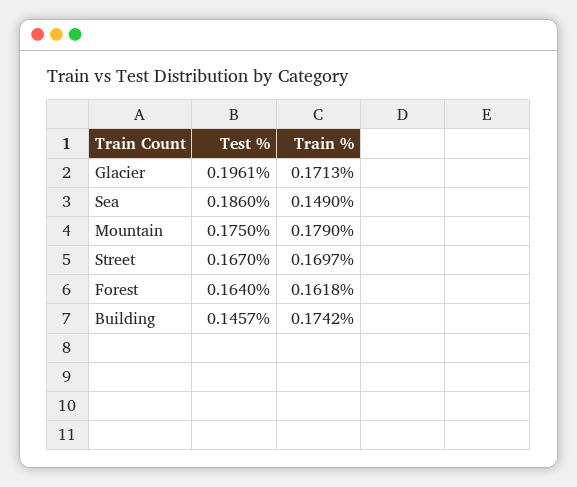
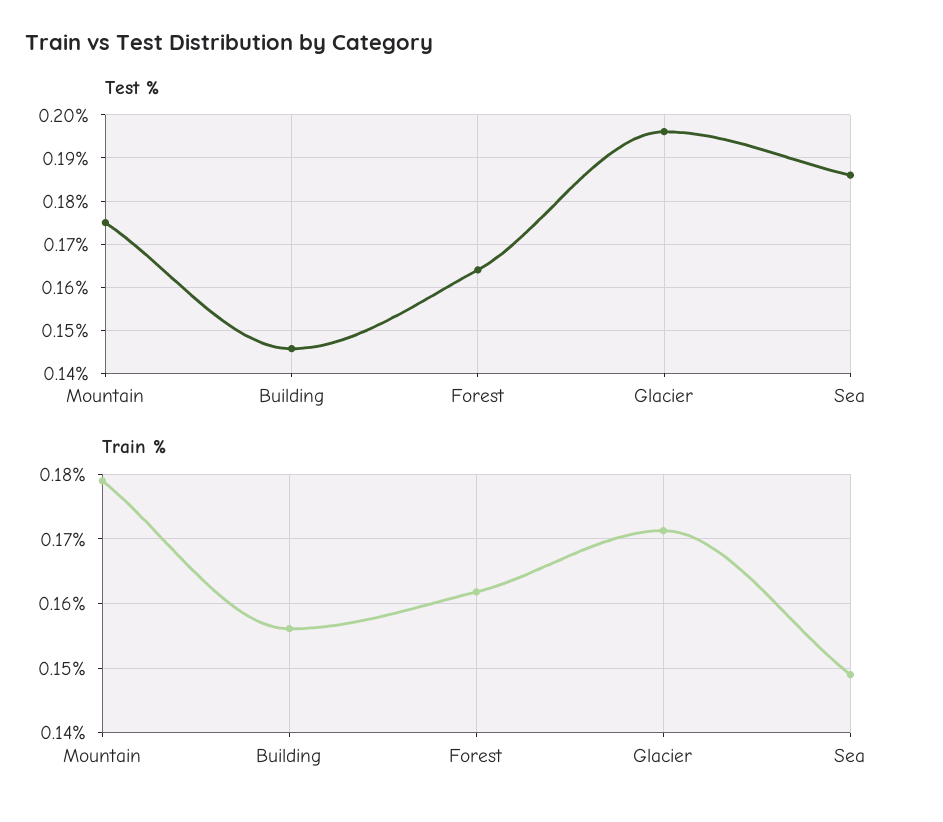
  {
    "Test %": {
      "Glacier": 0.1961,
      "Sea": 0.186,
      "Mountain": 0.175,
-     "Street": 0.167,
      "Forest": 0.164,
      "Building": 0.1457
    },
    "Train %": {
      "Glacier": 0.1713,
      "Sea": 0.149,
      "Mountain": 0.179,
-     "Street": 0.1697,
      "Forest": 0.1618,
-     "Building": 0.1742
+     "Building": 0.156
    }
  }

